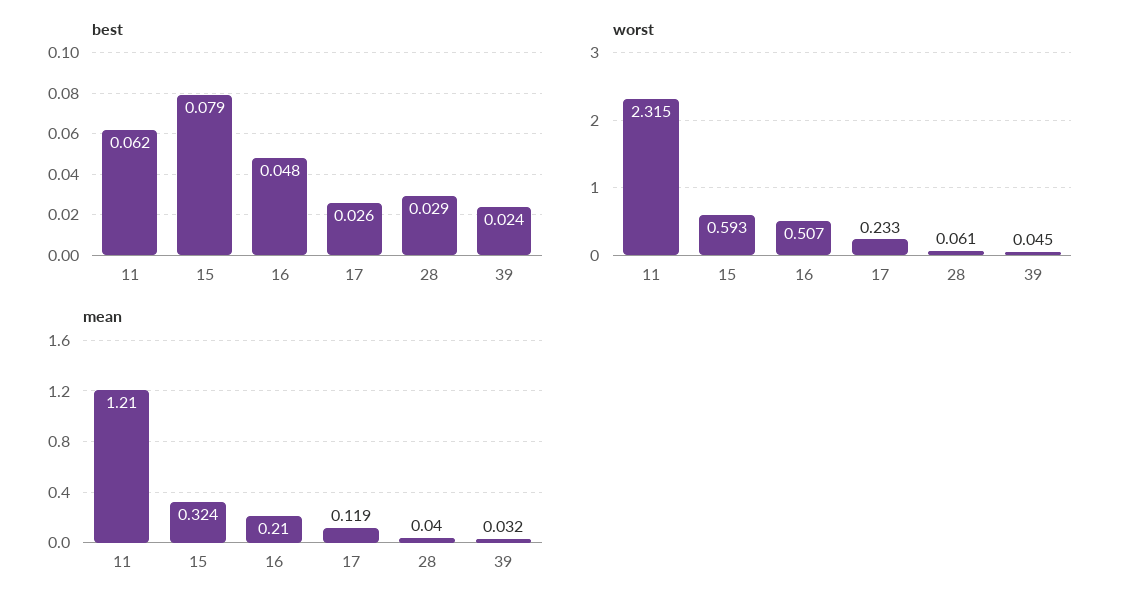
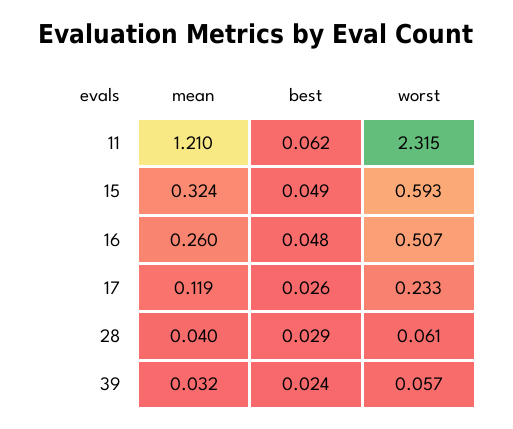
  {
    "best": {
      "11": 0.062,
-     "15": 0.079,
+     "15": 0.049,
      "16": 0.048,
      "17": 0.026,
      "28": 0.029,
      "39": 0.024
    },
    "worst": {
      "11": 2.315,
      "15": 0.593,
      "16": 0.507,
      "17": 0.233,
      "28": 0.061,
-     "39": 0.045
+     "39": 0.057
    },
    "mean": {
      "11": 1.21,
      "15": 0.324,
-     "16": 0.21,
+     "16": 0.26,
      "17": 0.119,
      "28": 0.04,
      "39": 0.032
    }
  }

